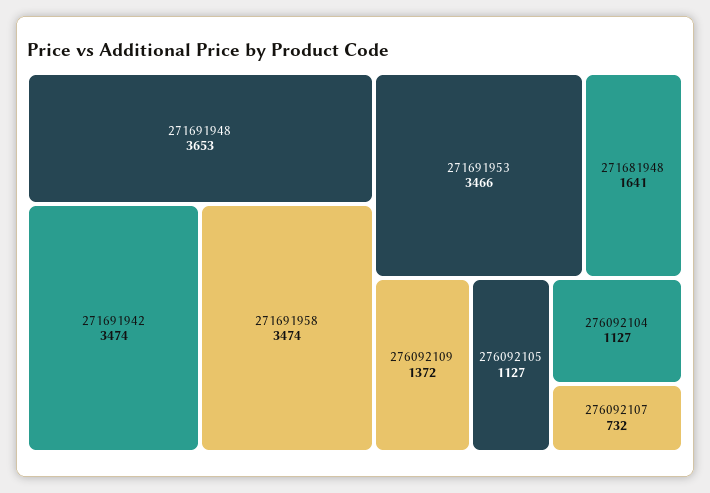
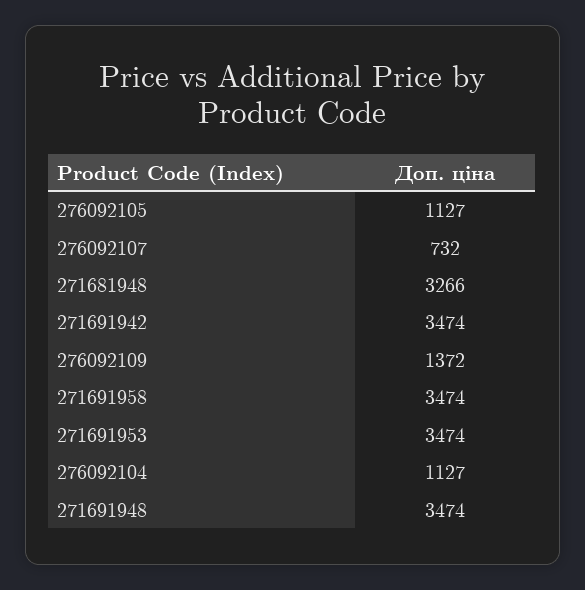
  {
-   "271691948": 3653,
+   "271691948": 3474,
    "271691942": 3474,
    "271691958": 3474,
-   "271691953": 3466,
+   "271691953": 3474,
-   "271681948": 1641,
+   "271681948": 3266,
    "276092109": 1372,
    "276092105": 1127,
    "276092104": 1127,
    "276092107": 732
  }

